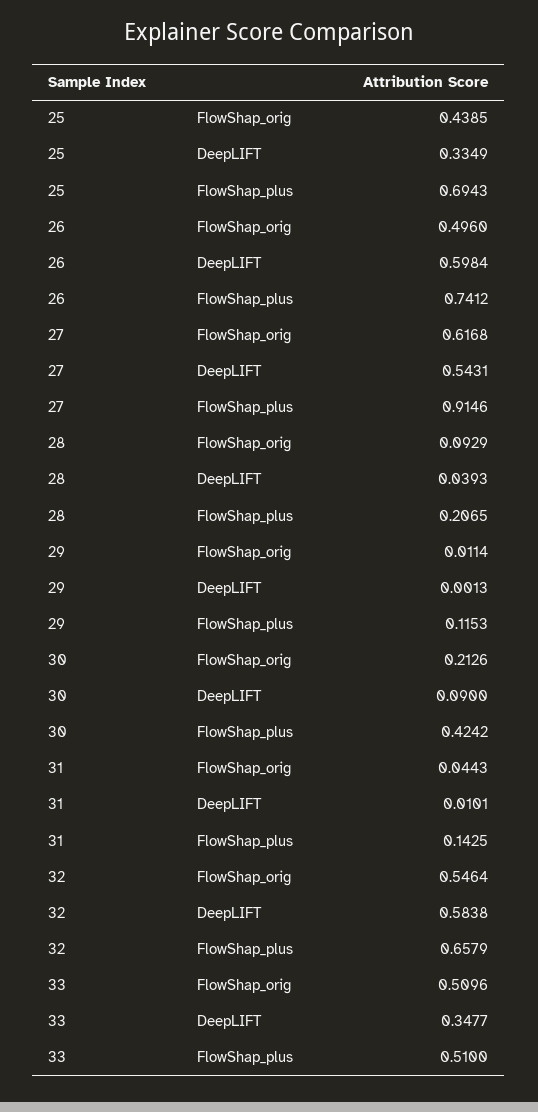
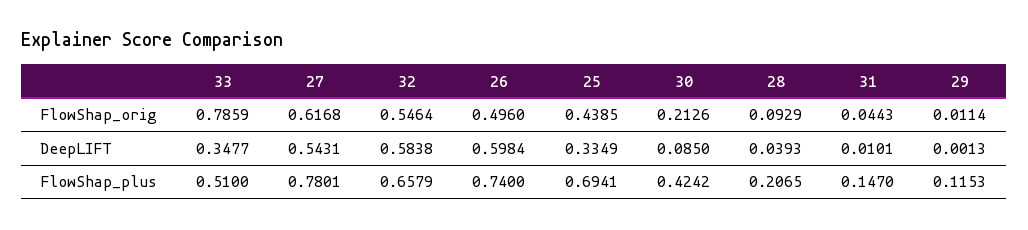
  {
    "25": {
      "FlowShap_orig": 0.4385,
      "DeepLIFT": 0.3349,
-     "FlowShap_plus": 0.6943
+     "FlowShap_plus": 0.6941
    },
    "26": {
      "FlowShap_orig": 0.496,
      "DeepLIFT": 0.5984,
-     "FlowShap_plus": 0.7412
+     "FlowShap_plus": 0.74
    },
    "27": {
      "FlowShap_orig": 0.6168,
      "DeepLIFT": 0.5431,
-     "FlowShap_plus": 0.9146
+     "FlowShap_plus": 0.7801
    },
    "28": {
      "FlowShap_orig": 0.0929,
      "DeepLIFT": 0.0393,
      "FlowShap_plus": 0.2065
    },
    "29": {
      "FlowShap_orig": 0.0114,
      "DeepLIFT": 0.0013,
      "FlowShap_plus": 0.1153
    },
    "30": {
      "FlowShap_orig": 0.2126,
-     "DeepLIFT": 0.09,
+     "DeepLIFT": 0.085,
      "FlowShap_plus": 0.4242
    },
    "31": {
      "FlowShap_orig": 0.0443,
      "DeepLIFT": 0.0101,
-     "FlowShap_plus": 0.1425
+     "FlowShap_plus": 0.147
    },
    "32": {
      "FlowShap_orig": 0.5464,
      "DeepLIFT": 0.5838,
      "FlowShap_plus": 0.6579
    },
    "33": {
-     "FlowShap_orig": 0.5096,
+     "FlowShap_orig": 0.7859,
      "DeepLIFT": 0.3477,
      "FlowShap_plus": 0.51
    }
  }

